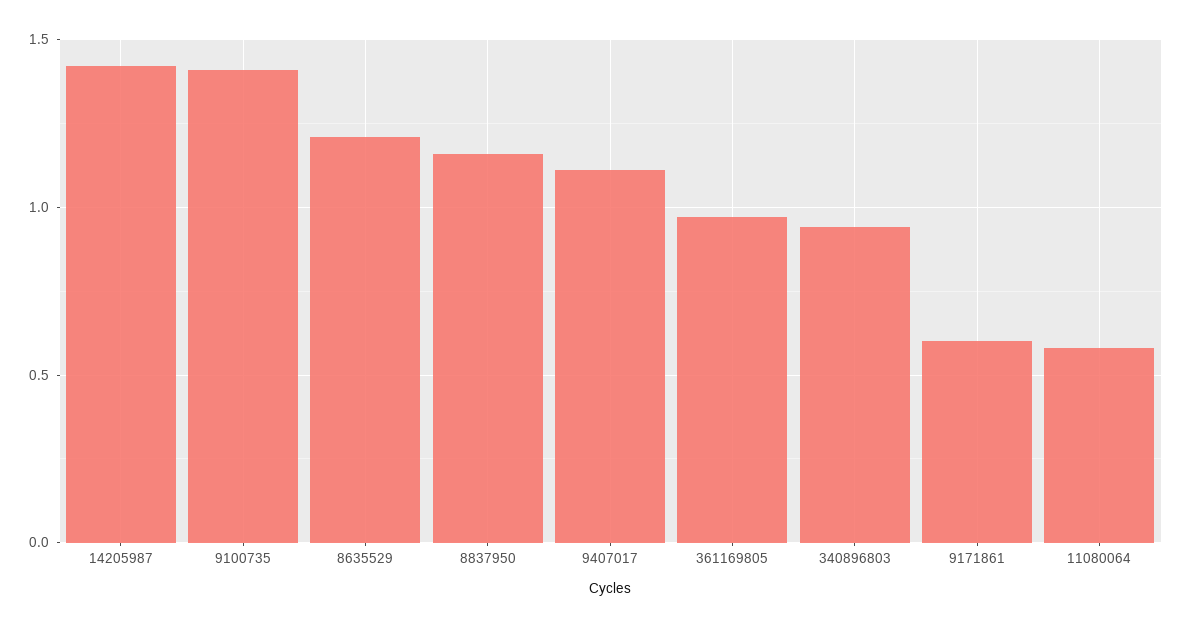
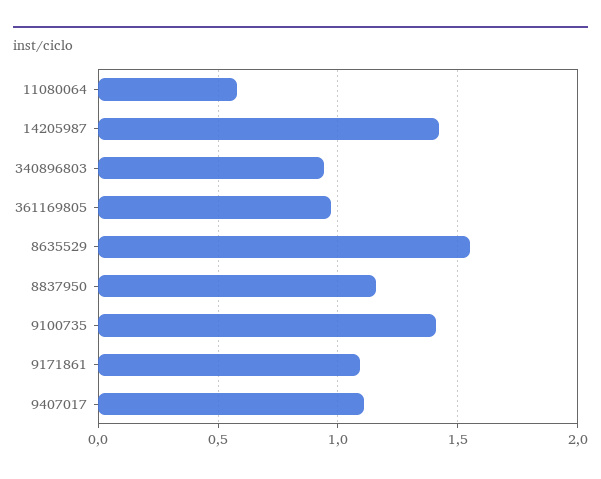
  {
    "14205987": 1.4,
    "9100735": 1.4,
-   "8635529": 1.2,
+   "8635529": 1.55,
    "8837950": 1.15,
    "9407017": 1.1,
    "361169805": 0.95,
    "340896803": 0.95,
-   "9171861": 0.6,
+   "9171861": 1.1,
    "11080064": 0.6
  }

